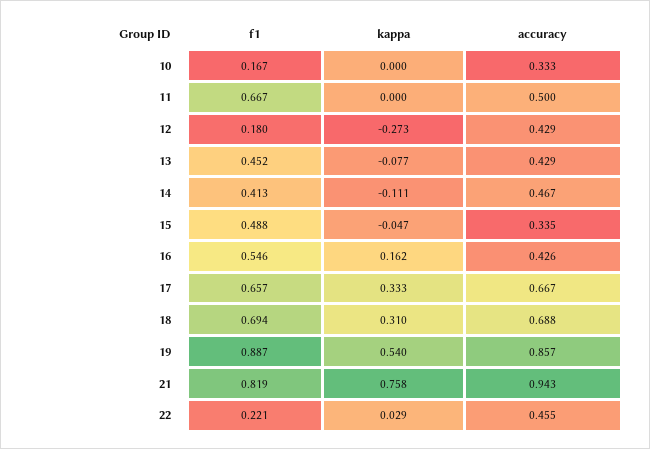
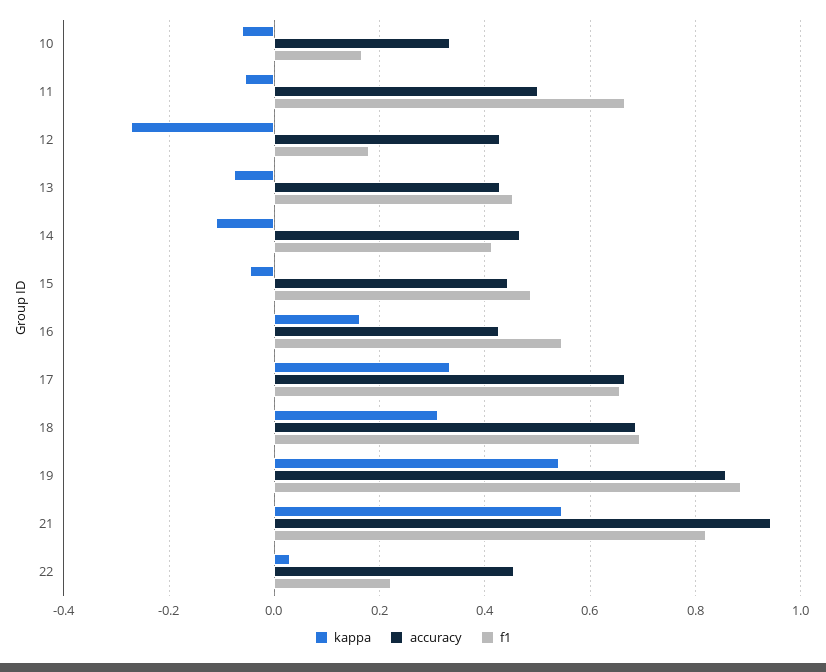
  {
    "f1": {
      "10": 0.167,
      "11": 0.667,
      "12": 0.18,
      "13": 0.452,
      "14": 0.413,
      "15": 0.488,
      "16": 0.546,
      "17": 0.657,
      "18": 0.694,
      "19": 0.887,
      "21": 0.819,
      "22": 0.221
    },
    "kappa": {
-     "10": 0,
+     "10": -0.06,
-     "11": 0,
+     "11": -0.06,
      "12": -0.273,
      "13": -0.077,
      "14": -0.111,
      "15": -0.047,
      "16": 0.162,
      "17": 0.333,
      "18": 0.31,
      "19": 0.54,
-     "21": 0.758,
+     "21": 0.54,
      "22": 0.029
    },
    "accuracy": {
      "10": 0.333,
      "11": 0.5,
      "12": 0.429,
      "13": 0.429,
      "14": 0.467,
-     "15": 0.335,
+     "15": 0.44,
      "16": 0.426,
      "17": 0.667,
      "18": 0.688,
      "19": 0.857,
      "21": 0.943,
      "22": 0.455
    }
  }

